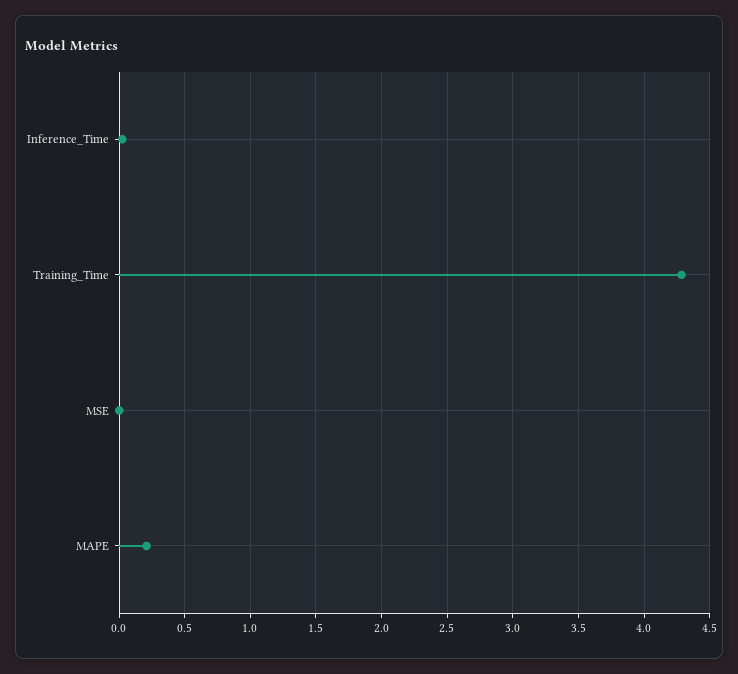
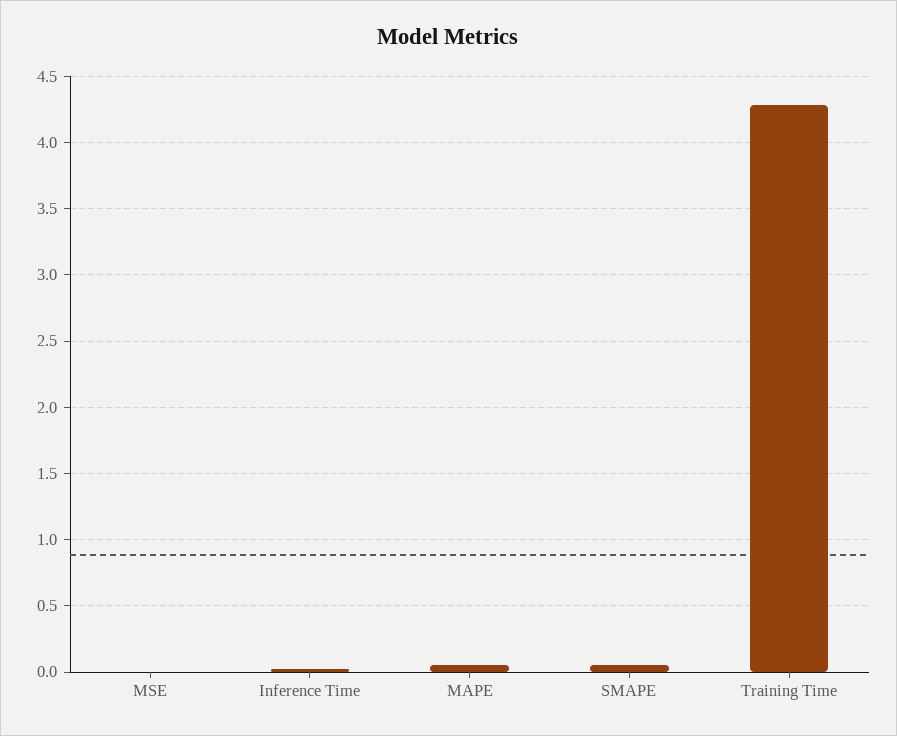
  {
    "Inference_Time": 0.05,
    "Training_Time": 4.3,
    "MSE": 0,
-   "MAPE": 0.2
+   "MAPE": 0.05,
+   "SMAPE": 0.05
  }

